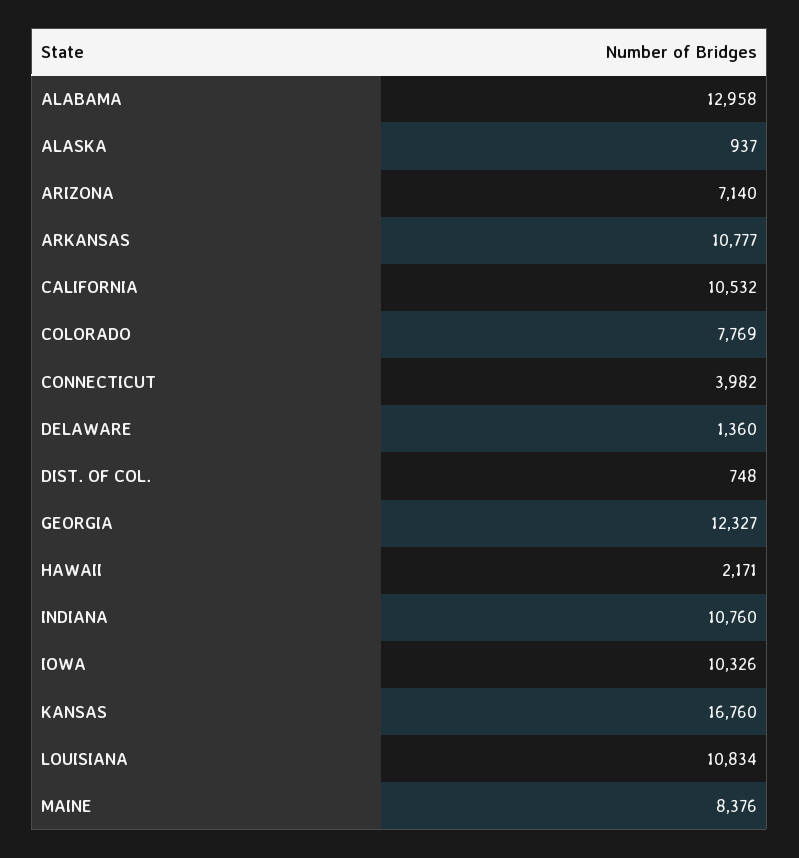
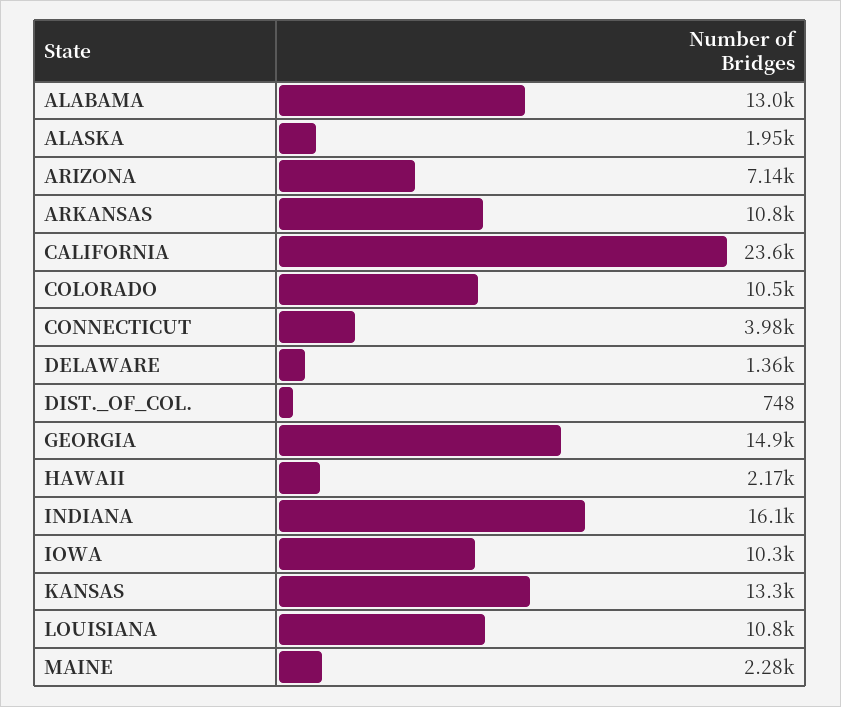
  {
    "ALABAMA": 12958,
-   "ALASKA": 937,
+   "ALASKA": 1950,
    "ARIZONA": 7140,
    "ARKANSAS": 10777,
-   "CALIFORNIA": 10532,
+   "CALIFORNIA": 23600,
-   "COLORADO": 7769,
+   "COLORADO": 10500,
    "CONNECTICUT": 3982,
    "DELAWARE": 1360,
    "DIST. OF COL.": 748,
-   "GEORGIA": 12327,
+   "GEORGIA": 14900,
    "HAWAII": 2171,
-   "INDIANA": 10760,
+   "INDIANA": 16100,
    "IOWA": 10326,
-   "KANSAS": 16760,
+   "KANSAS": 13300,
    "LOUISIANA": 10834,
-   "MAINE": 8376
+   "MAINE": 2280
  }

